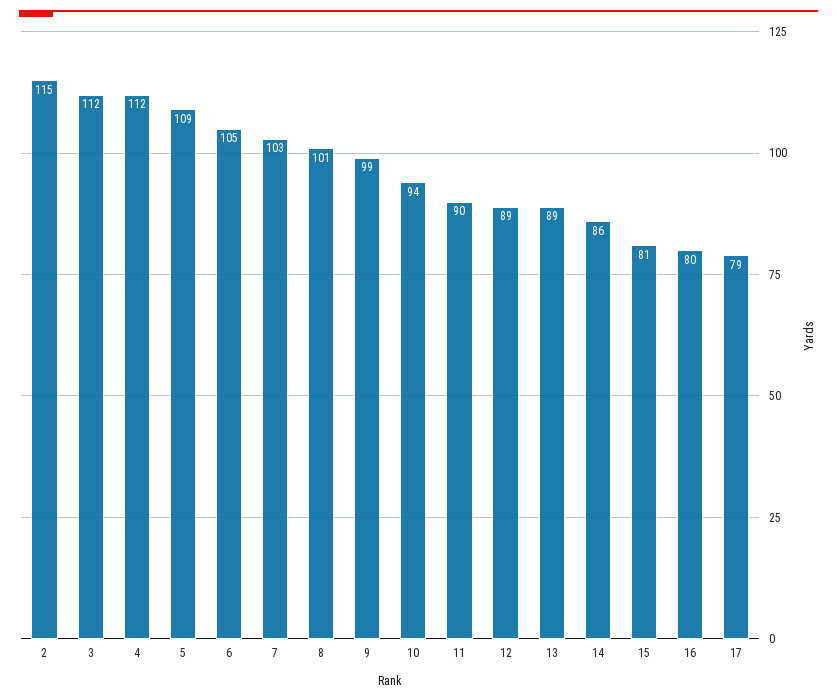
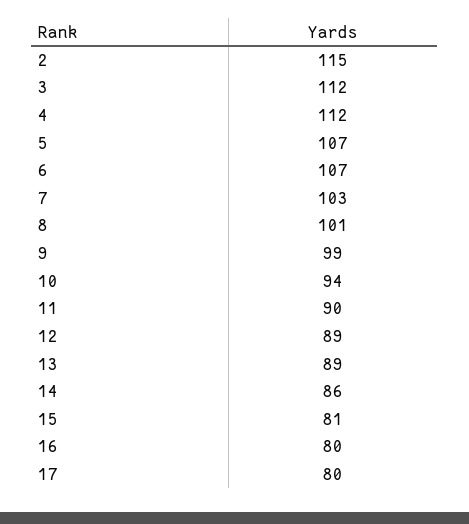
  {
    "2": 115,
    "3": 112,
    "4": 112,
-   "5": 109,
+   "5": 107,
-   "6": 105,
+   "6": 107,
    "7": 103,
    "8": 101,
    "9": 99,
    "10": 94,
    "11": 90,
    "12": 89,
    "13": 89,
    "14": 86,
    "15": 81,
    "16": 80,
-   "17": 79
+   "17": 80
  }

